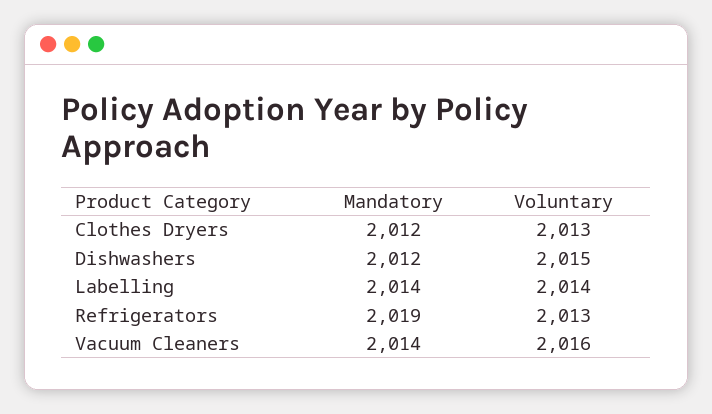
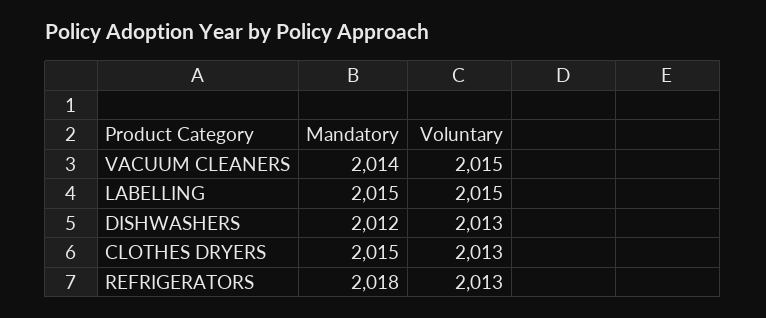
  {
    "Mandatory": {
-     "Clothes Dryers": 2012,
+     "Clothes Dryers": 2015,
      "Dishwashers": 2012,
-     "Labelling": 2014,
+     "Labelling": 2015,
-     "Refrigerators": 2019,
+     "Refrigerators": 2018,
      "Vacuum Cleaners": 2014
    },
    "Voluntary": {
      "Clothes Dryers": 2013,
-     "Dishwashers": 2015,
+     "Dishwashers": 2013,
-     "Labelling": 2014,
+     "Labelling": 2015,
      "Refrigerators": 2013,
-     "Vacuum Cleaners": 2016
+     "Vacuum Cleaners": 2015
    }
  }

